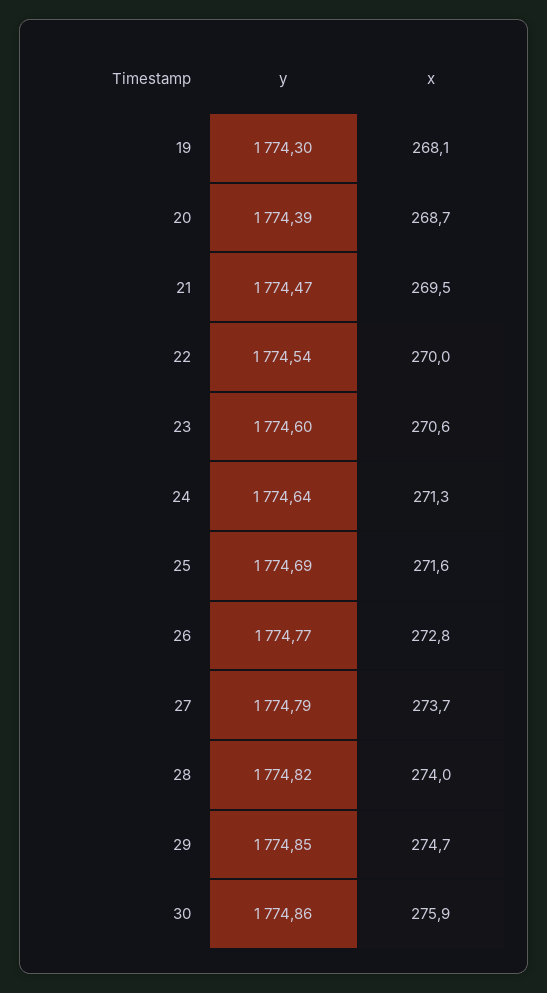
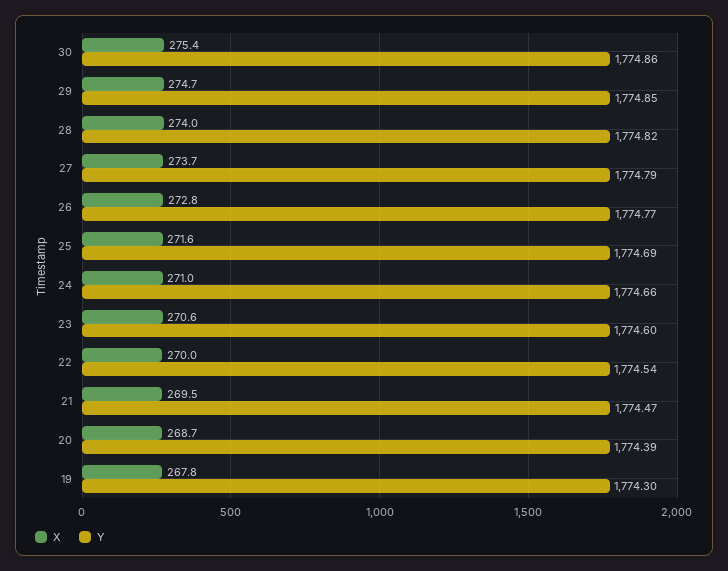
  {
    "y": {
      "19": 1774.3,
      "20": 1774.39,
      "21": 1774.47,
      "22": 1774.54,
      "23": 1774.6,
-     "24": 1774.64,
+     "24": 1774.66,
      "25": 1774.69,
      "26": 1774.77,
      "27": 1774.79,
      "28": 1774.82,
      "29": 1774.85,
      "30": 1774.86
    },
    "x": {
-     "19": 268.1,
+     "19": 267.8,
      "20": 268.7,
      "21": 269.5,
      "22": 270,
      "23": 270.6,
-     "24": 271.3,
+     "24": 271,
      "25": 271.6,
      "26": 272.8,
      "27": 273.7,
      "28": 274,
      "29": 274.7,
-     "30": 275.9
+     "30": 275.4
    }
  }

